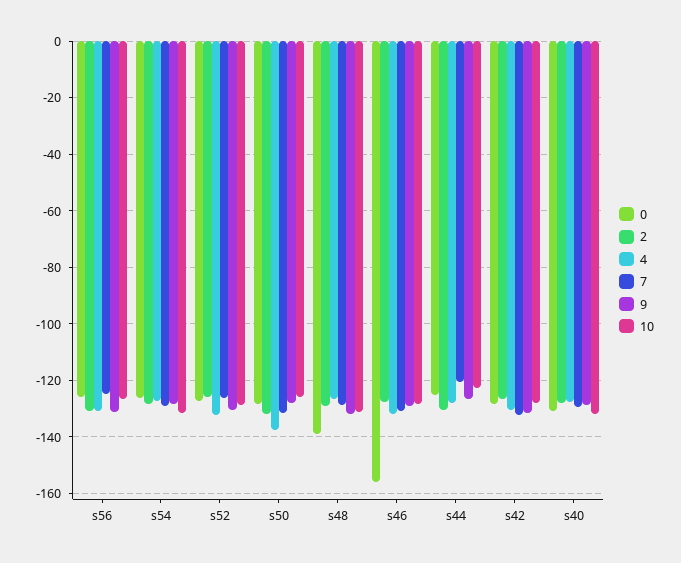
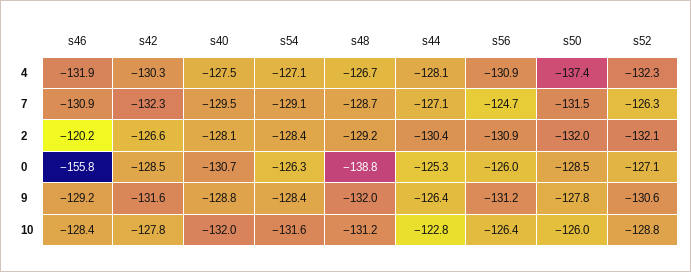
  {
    "0": {
      "s56": -126,
      "s54": -126.3,
      "s52": -127.1,
      "s50": -128.5,
      "s48": -138.8,
      "s46": -155.8,
      "s44": -125.3,
      "s42": -128.5,
      "s40": -130.7
    },
    "2": {
      "s56": -130.9,
      "s54": -128.4,
-     "s52": -125,
+     "s52": -132.1,
      "s50": -132,
      "s48": -129.2,
-     "s46": -127.5,
+     "s46": -120.2,
      "s44": -130.4,
      "s42": -126.6,
      "s40": -128.1
    },
    "4": {
      "s56": -130.9,
      "s54": -127.1,
      "s52": -132.3,
      "s50": -137.4,
      "s48": -126.7,
      "s46": -131.9,
      "s44": -128.1,
      "s42": -130.3,
      "s40": -127.5
    },
    "7": {
      "s56": -124.7,
      "s54": -129.1,
      "s52": -126.3,
      "s50": -131.5,
      "s48": -128.7,
      "s46": -130.9,
-     "s44": -120,
+     "s44": -127.1,
      "s42": -132.3,
      "s40": -129.5
    },
    "9": {
      "s56": -131.2,
      "s54": -128.4,
      "s52": -130.6,
      "s50": -127.8,
      "s48": -132,
      "s46": -129.2,
      "s44": -126.4,
      "s42": -131.6,
      "s40": -128.8
    },
    "10": {
      "s56": -126.4,
      "s54": -131.6,
      "s52": -128.8,
      "s50": -126,
      "s48": -131.2,
      "s46": -128.4,
      "s44": -122.8,
      "s42": -127.8,
      "s40": -132
    }
  }

